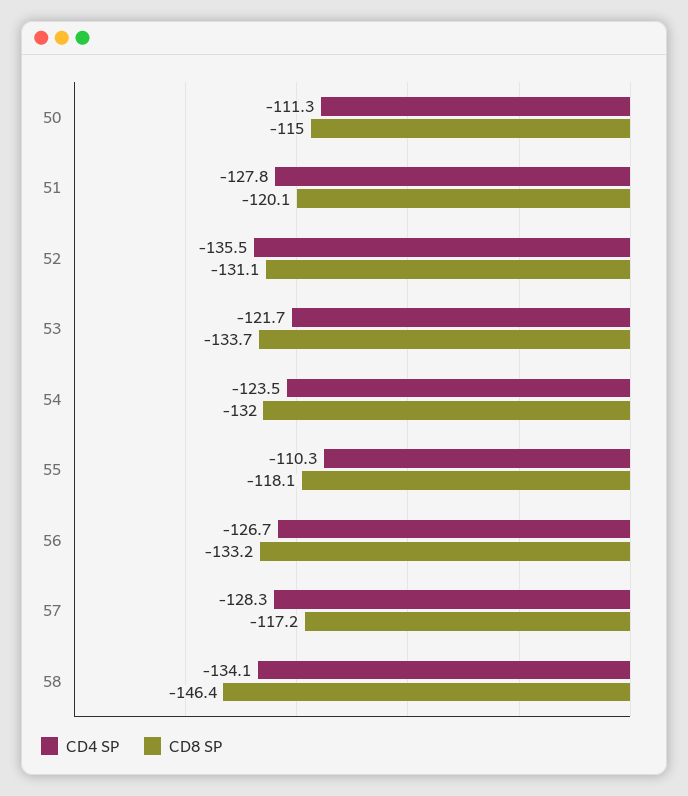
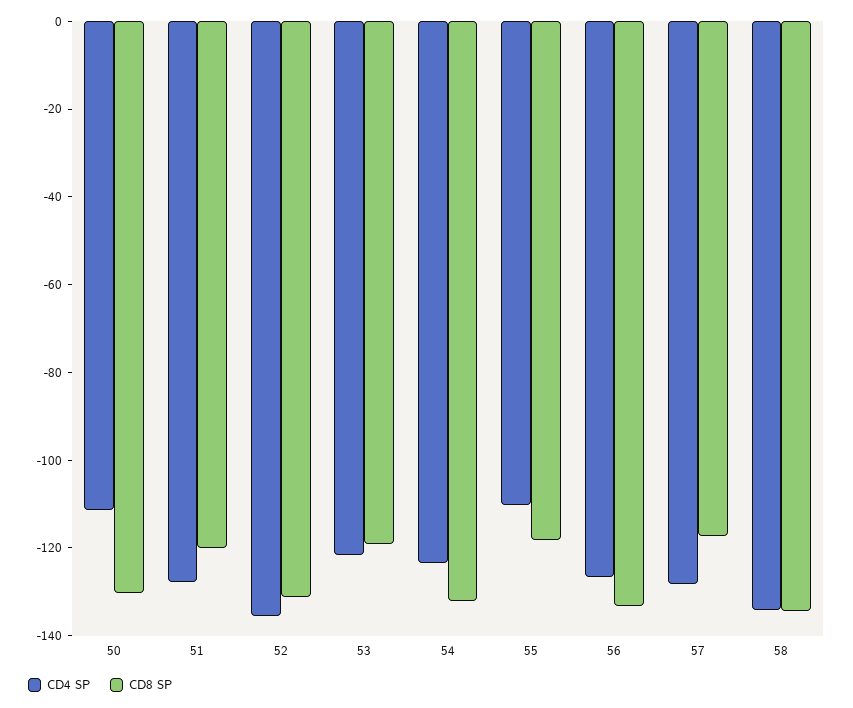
  {
    "CD4 SP": {
      "50": -111.3,
      "51": -127.8,
      "52": -135.5,
      "53": -121.7,
      "54": -123.5,
      "55": -110.3,
      "56": -126.7,
      "57": -128.3,
      "58": -134.1
    },
    "CD8 SP": {
-     "50": -115,
+     "50": -130,
      "51": -120.1,
      "52": -131.1,
-     "53": -133.7,
+     "53": -120,
      "54": -132,
      "55": -118.1,
      "56": -133.2,
      "57": -117.2,
-     "58": -146.4
+     "58": -135
    }
  }

